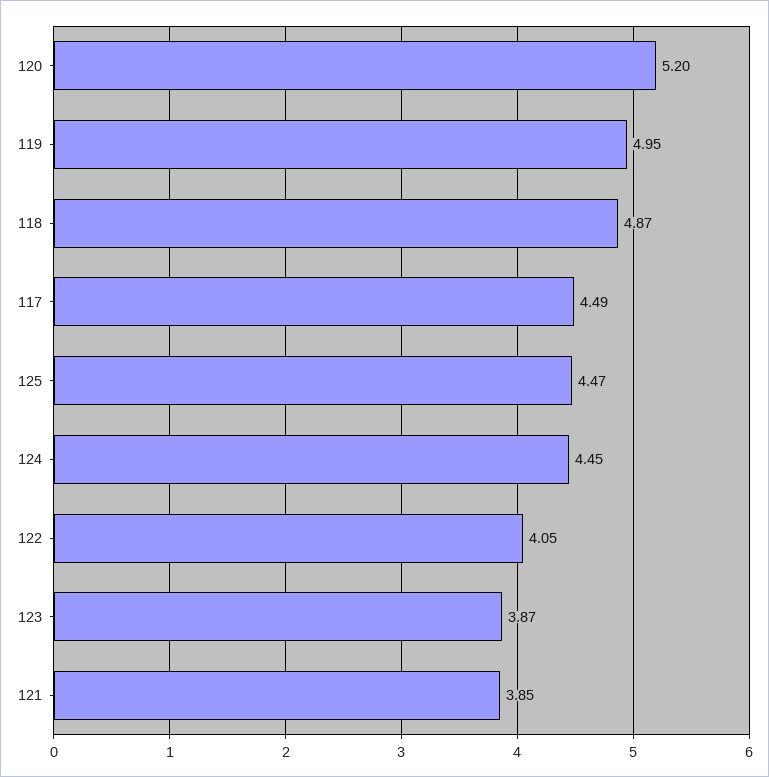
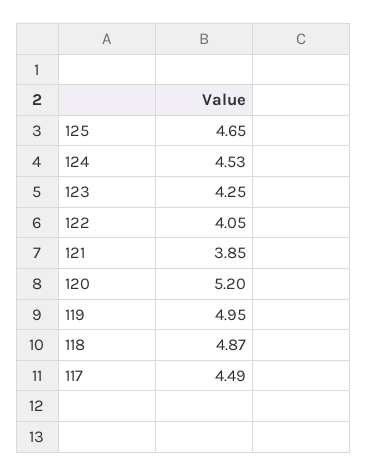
  {
    "120": 5.2,
    "119": 4.95,
    "118": 4.87,
    "117": 4.49,
-   "125": 4.47,
+   "125": 4.65,
-   "124": 4.45,
+   "124": 4.53,
    "122": 4.05,
-   "123": 3.87,
+   "123": 4.25,
    "121": 3.85
  }

